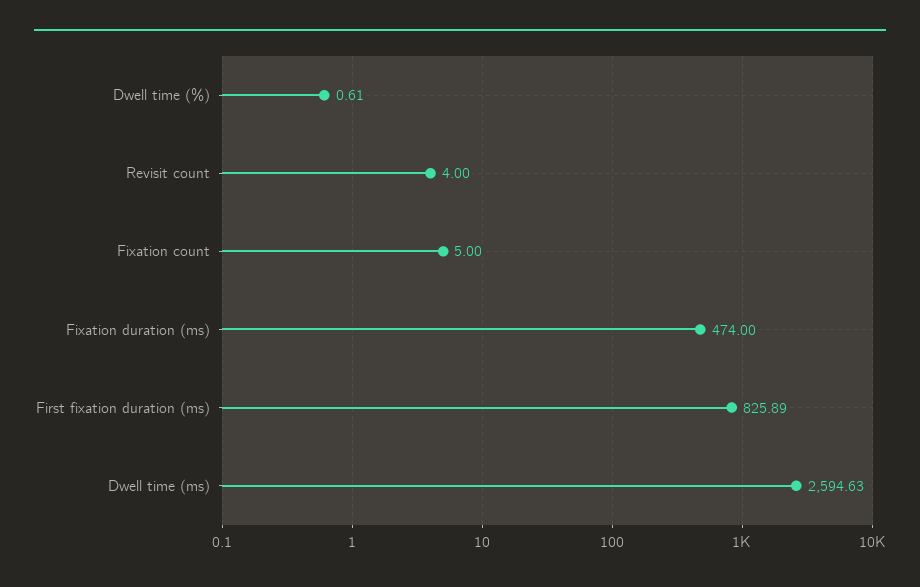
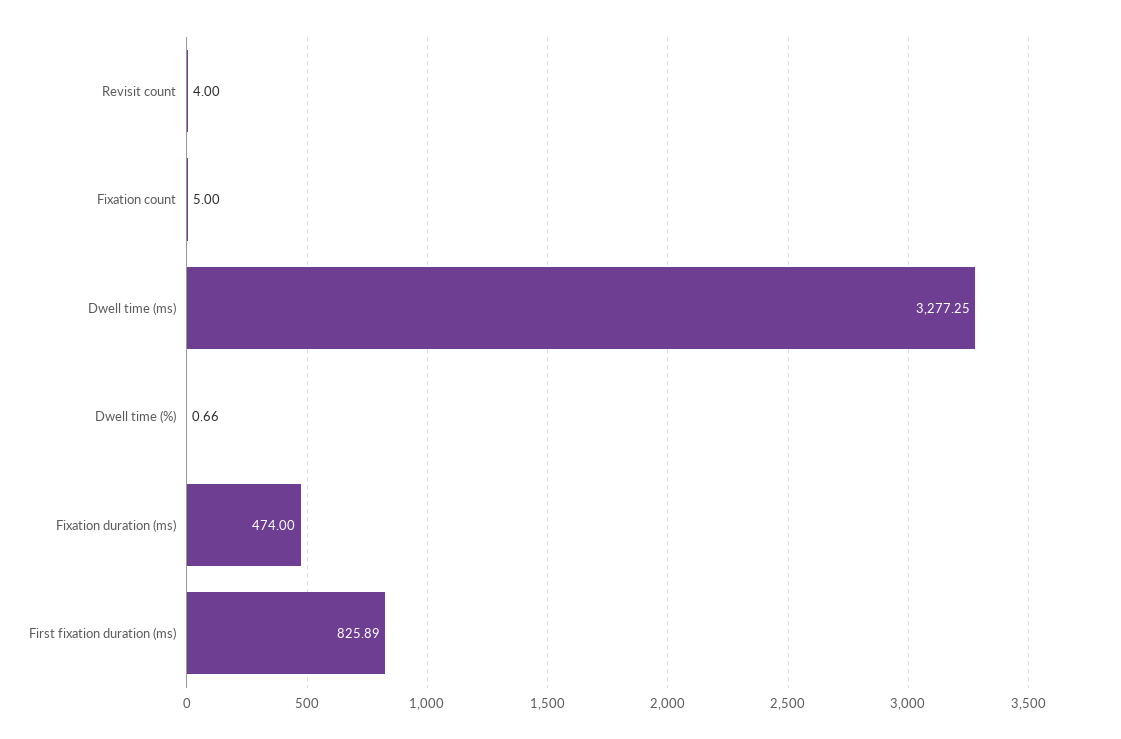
  {
-   "Dwell time (%)": 0.61,
+   "Dwell time (%)": 0.66,
    "Revisit count": 4,
    "Fixation count": 5,
    "Fixation duration (ms)": 474,
    "First fixation duration (ms)": 825.89,
-   "Dwell time (ms)": 2594.63
+   "Dwell time (ms)": 3277.25
  }

